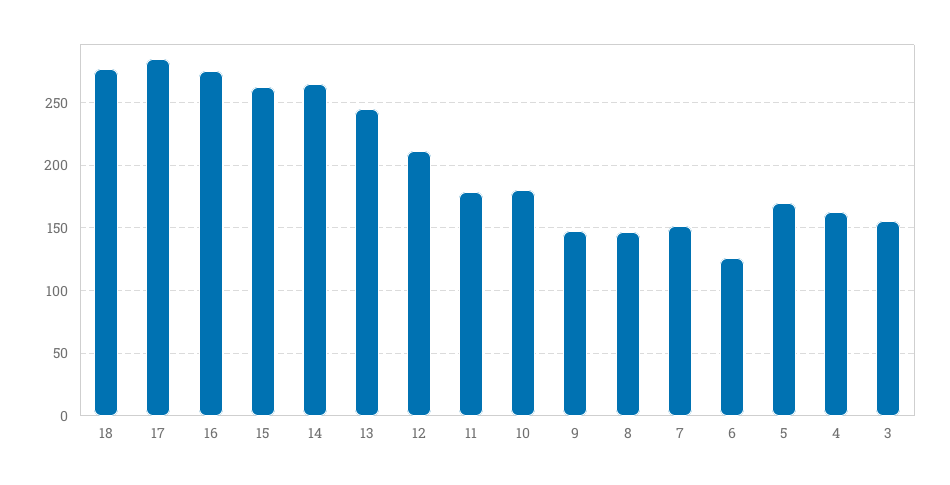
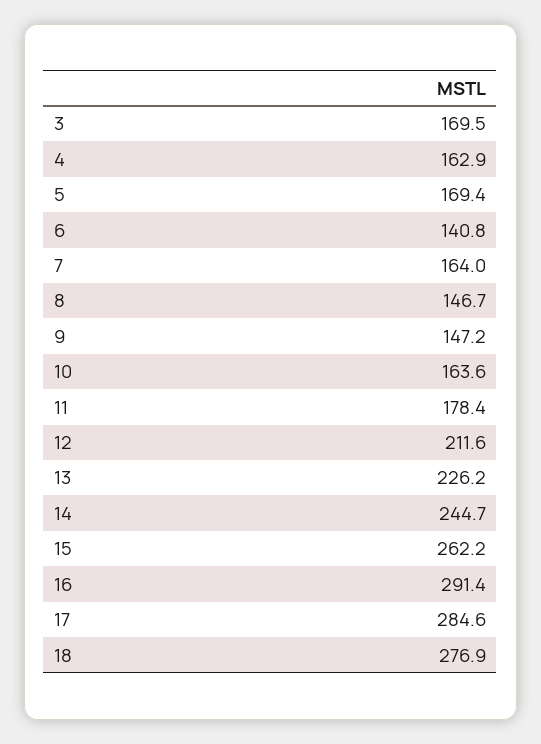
  {
    "18": 276.9,
    "17": 284.6,
-   "16": 275,
+   "16": 291.4,
    "15": 262.2,
-   "14": 265,
+   "14": 244.7,
-   "13": 245,
+   "13": 226.2,
    "12": 211.6,
    "11": 178.4,
-   "10": 180,
+   "10": 163.6,
    "9": 147.2,
    "8": 146.7,
-   "7": 150,
+   "7": 164,
-   "6": 125,
+   "6": 140.8,
    "5": 169.4,
    "4": 162.9,
-   "3": 155
+   "3": 169.5
  }

